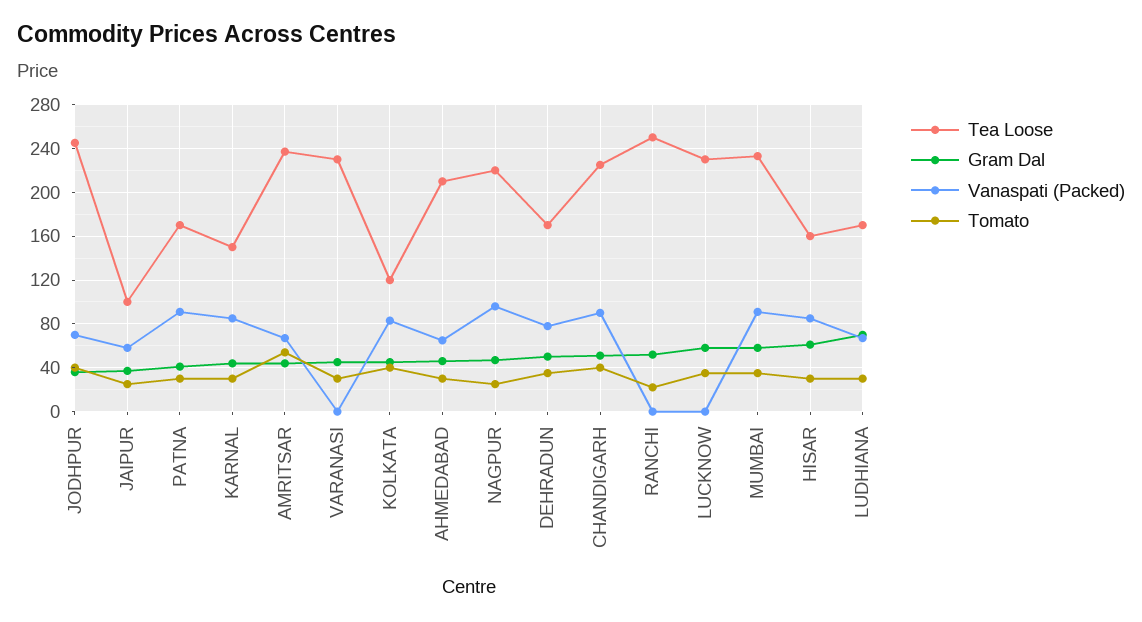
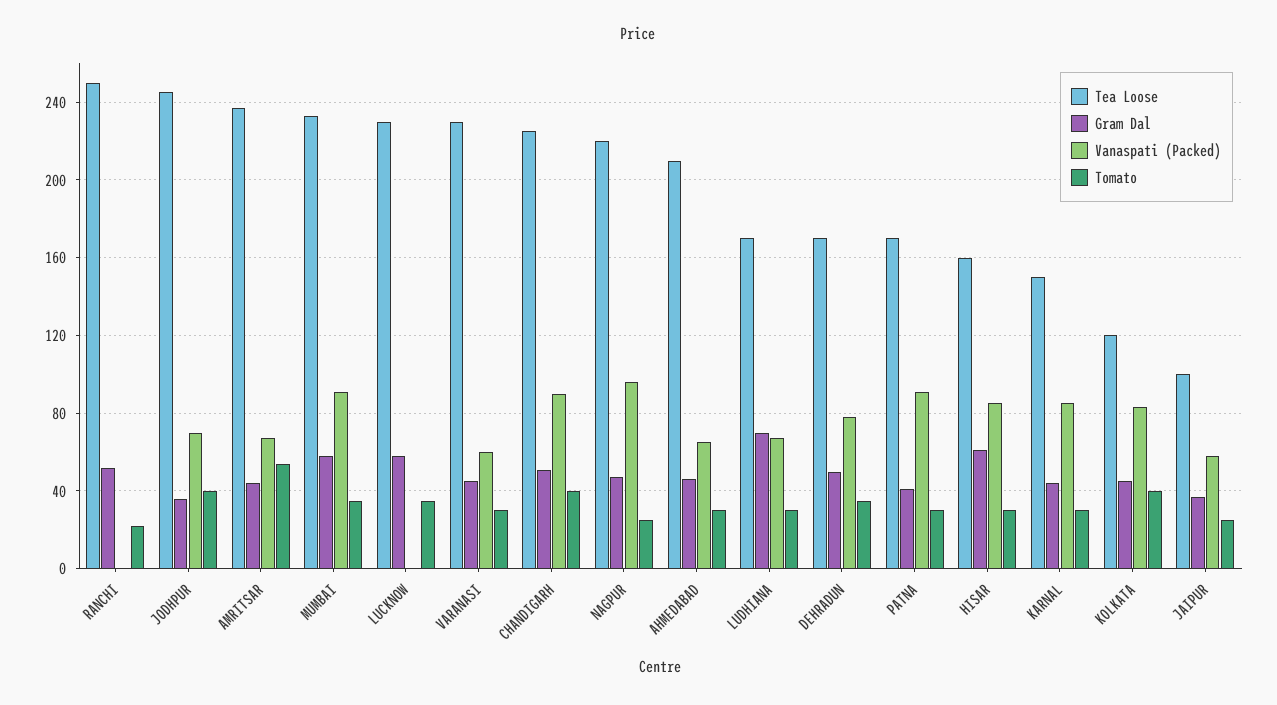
  {
    "Tea Loose": {
      "JODHPUR": 245,
      "JAIPUR": 100,
      "PATNA": 170,
      "KARNAL": 150,
      "AMRITSAR": 235,
      "VARANASI": 230,
      "KOLKATA": 120,
      "AHMEDABAD": 210,
      "NAGPUR": 220,
      "DEHRADUN": 170,
      "CHANDIGARH": 225,
      "RANCHI": 250,
      "LUCKNOW": 230,
      "MUMBAI": 235,
      "HISAR": 160,
      "LUDHIANA": 170
    },
    "Gram Dal": {
      "JODHPUR": 35,
      "JAIPUR": 35,
      "PATNA": 40,
      "KARNAL": 45,
      "AMRITSAR": 45,
      "VARANASI": 45,
      "KOLKATA": 45,
      "AHMEDABAD": 45,
      "NAGPUR": 45,
      "DEHRADUN": 50,
      "CHANDIGARH": 50,
      "RANCHI": 50,
      "LUCKNOW": 60,
      "MUMBAI": 60,
      "HISAR": 60,
      "LUDHIANA": 70
    },
    "Vanaspati (Packed)": {
      "JODHPUR": 70,
      "JAIPUR": 60,
      "PATNA": 90,
      "KARNAL": 85,
      "AMRITSAR": 65,
-     "VARANASI": 0,
+     "VARANASI": 60,
      "KOLKATA": 85,
      "AHMEDABAD": 65,
      "NAGPUR": 95,
      "DEHRADUN": 80,
      "CHANDIGARH": 90,
      "RANCHI": 0,
      "LUCKNOW": 0,
      "MUMBAI": 90,
      "HISAR": 85,
      "LUDHIANA": 65
    },
    "Tomato": {
      "JODHPUR": 40,
      "JAIPUR": 25,
      "PATNA": 30,
      "KARNAL": 30,
      "AMRITSAR": 55,
      "VARANASI": 30,
      "KOLKATA": 40,
      "AHMEDABAD": 30,
      "NAGPUR": 25,
      "DEHRADUN": 35,
      "CHANDIGARH": 40,
      "RANCHI": 20,
      "LUCKNOW": 35,
      "MUMBAI": 35,
      "HISAR": 30,
      "LUDHIANA": 30
    }
  }

